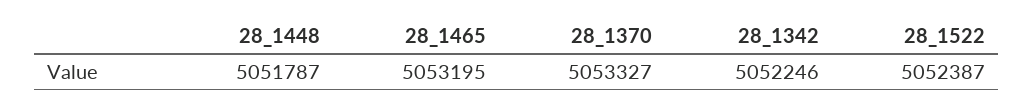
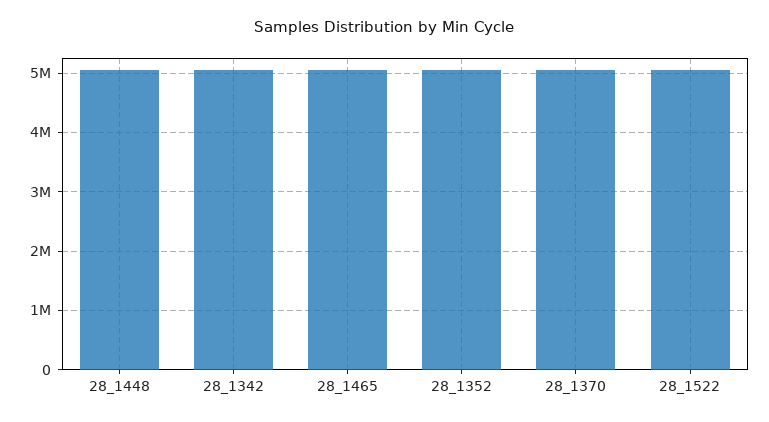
  {
    "28_1448": 5051787,
    "28_1465": 5053195,
    "28_1370": 5053327,
    "28_1342": 5052246,
-   "28_1522": 5052387
+   "28_1522": 5052387,
+   "28_1352": 5000000
  }

